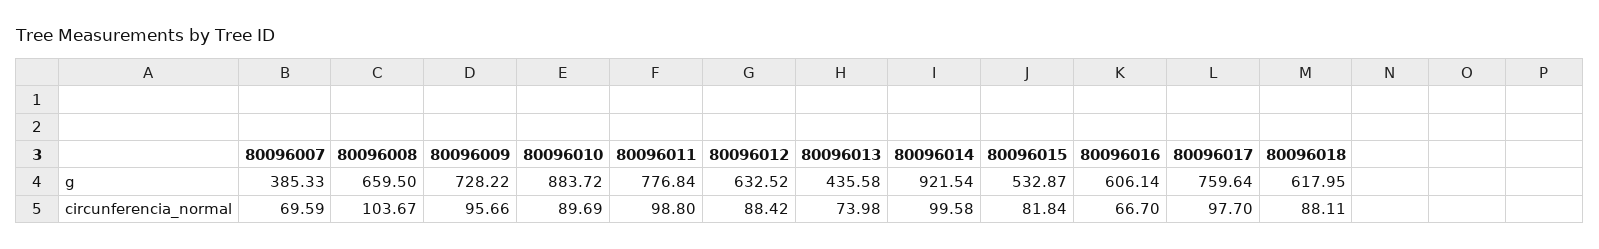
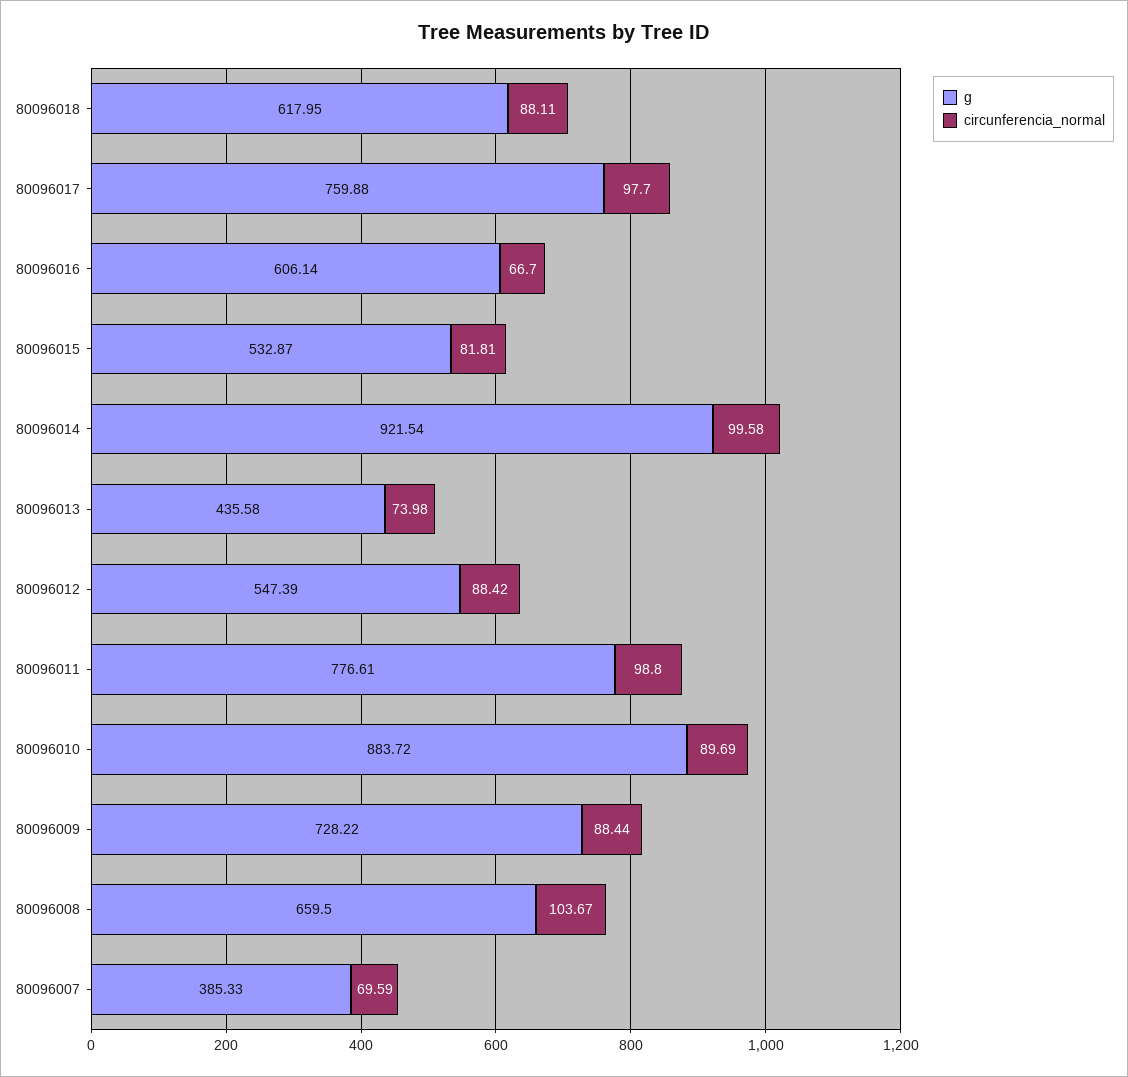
  {
    "g": {
      "80096007": 385.33,
      "80096008": 659.5,
      "80096009": 728.22,
      "80096010": 883.72,
-     "80096011": 776.84,
+     "80096011": 776.61,
-     "80096012": 632.52,
+     "80096012": 547.39,
      "80096013": 435.58,
      "80096014": 921.54,
      "80096015": 532.87,
      "80096016": 606.14,
-     "80096017": 759.64,
+     "80096017": 759.88,
      "80096018": 617.95
    },
    "circunferencia_normal": {
      "80096007": 69.59,
      "80096008": 103.67,
-     "80096009": 95.66,
+     "80096009": 88.44,
      "80096010": 89.69,
      "80096011": 98.8,
      "80096012": 88.42,
      "80096013": 73.98,
      "80096014": 99.58,
-     "80096015": 81.84,
+     "80096015": 81.81,
      "80096016": 66.7,
      "80096017": 97.7,
      "80096018": 88.11
    }
  }

